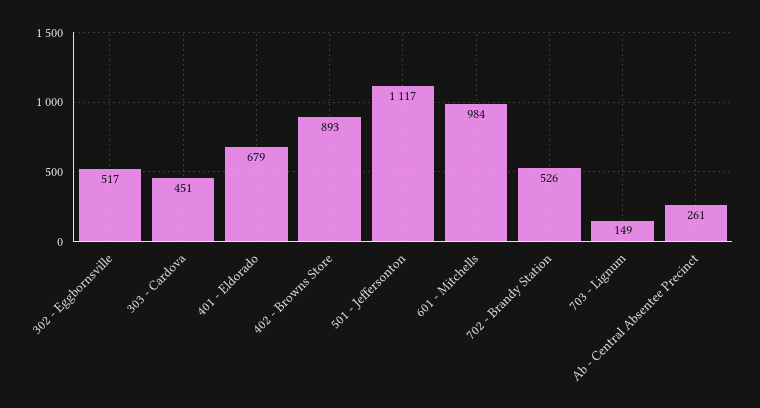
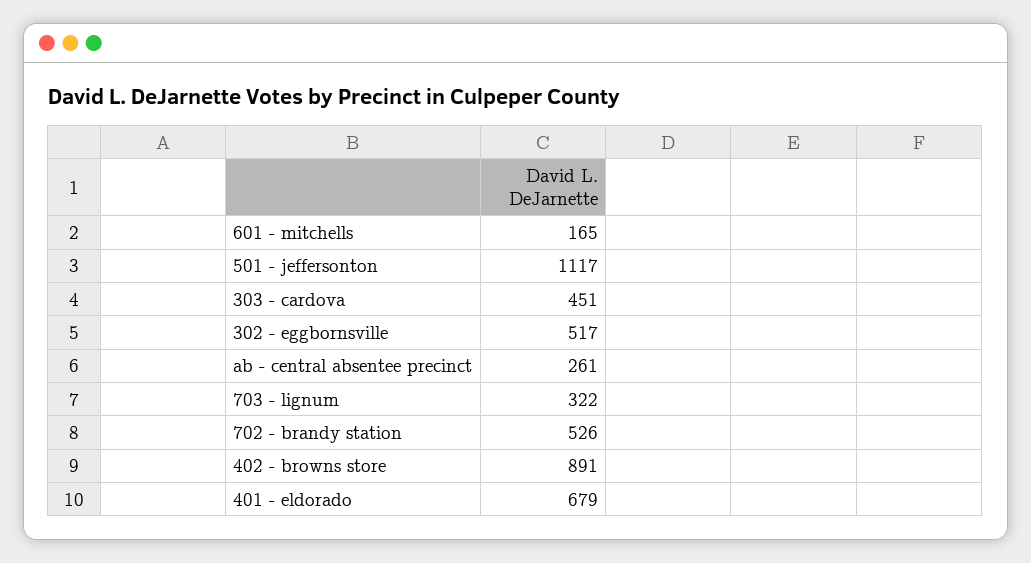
  {
    "302 - Eggbornsville": 517,
    "303 - Cardova": 451,
    "401 - Eldorado": 679,
-   "402 - Browns Store": 893,
+   "402 - Browns Store": 891,
    "501 - Jeffersonton": 1117,
-   "601 - Mitchells": 984,
+   "601 - Mitchells": 165,
    "702 - Brandy Station": 526,
-   "703 - Lignum": 149,
+   "703 - Lignum": 322,
    "Ab - Central Absentee Precinct": 261
  }

